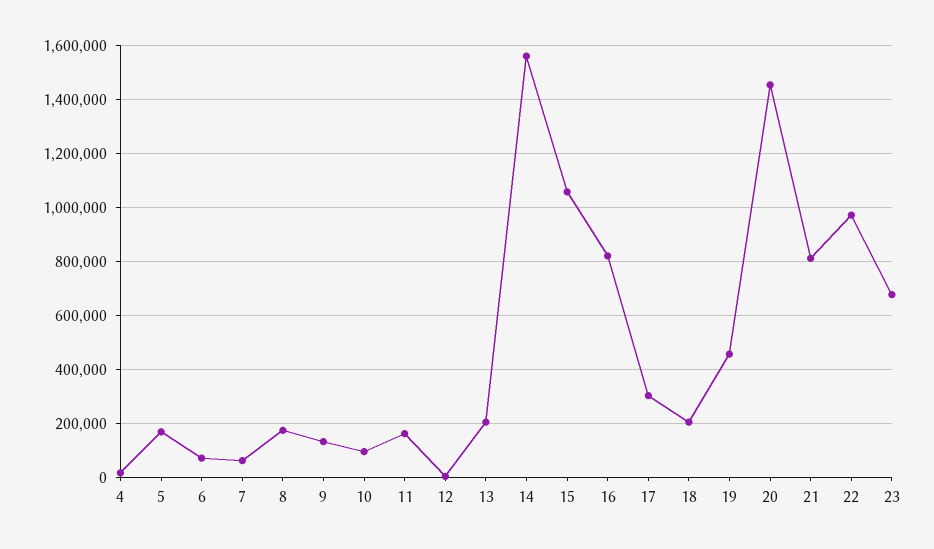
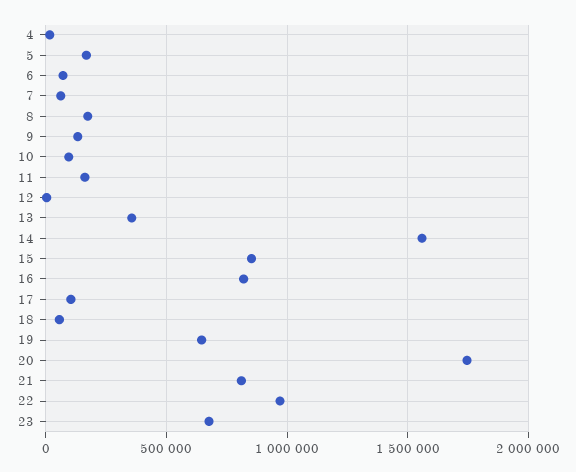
  {
    "4": 25000,
    "5": 175000,
    "6": 75000,
    "7": 50000,
    "8": 175000,
    "9": 125000,
    "10": 100000,
    "11": 150000,
    "12": 0,
-   "13": 200000,
+   "13": 350000,
    "14": 1550000,
-   "15": 1050000,
+   "15": 850000,
    "16": 825000,
-   "17": 300000,
+   "17": 100000,
-   "18": 200000,
+   "18": 50000,
-   "19": 450000,
+   "19": 650000,
-   "20": 1450000,
+   "20": 1750000,
    "21": 800000,
    "22": 975000,
    "23": 675000
  }

